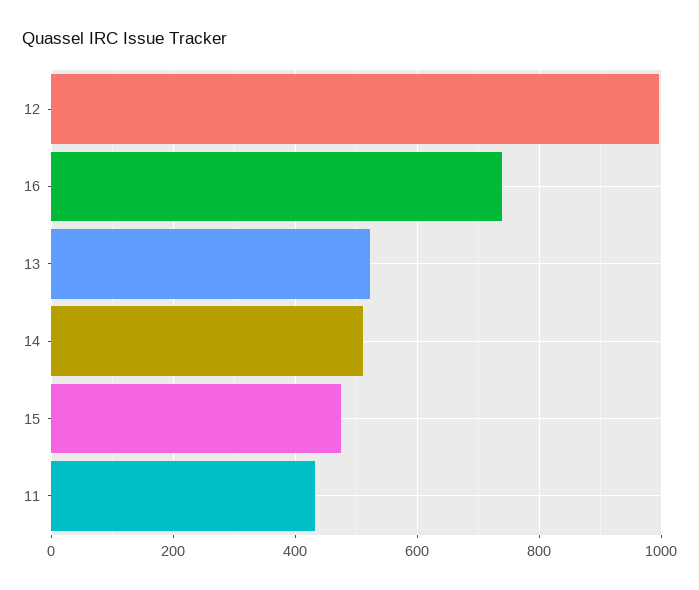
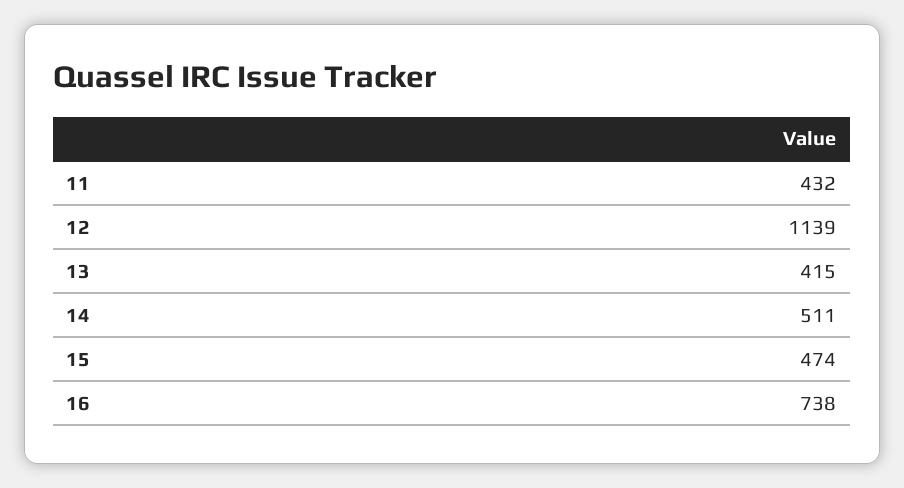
  {
-   "12": 1000,
+   "12": 1139,
    "16": 738,
-   "13": 520,
+   "13": 415,
    "14": 511,
    "15": 474,
    "11": 432
  }

